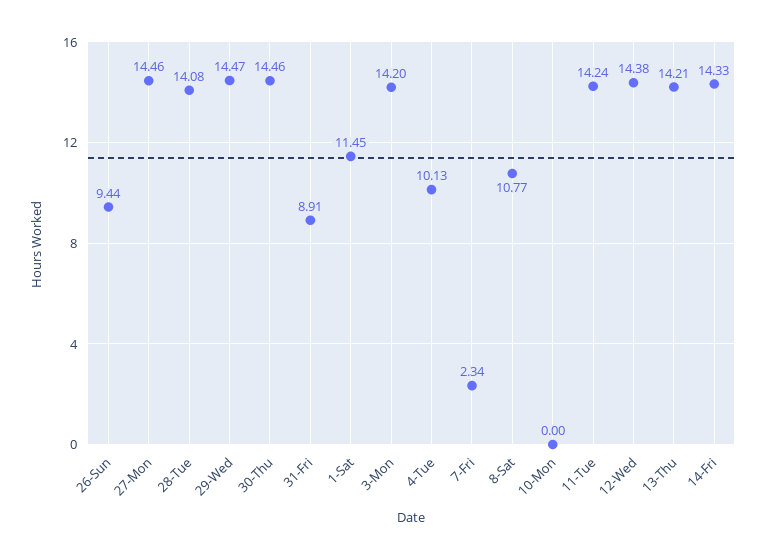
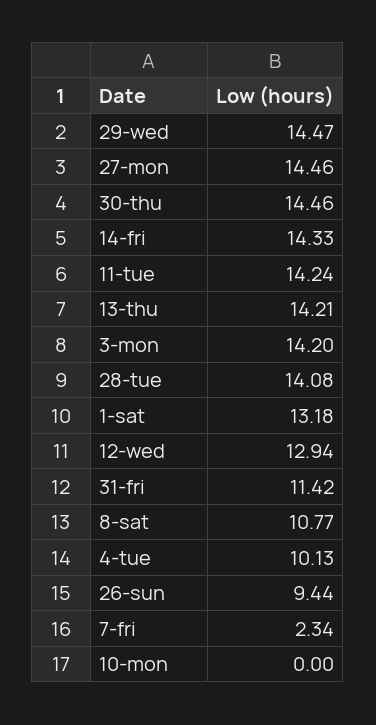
  {
    "26-Sun": 9.44,
    "27-Mon": 14.46,
    "28-Tue": 14.08,
    "29-Wed": 14.47,
    "30-Thu": 14.46,
-   "31-Fri": 8.91,
+   "31-Fri": 11.42,
-   "1-Sat": 11.45,
+   "1-Sat": 13.18,
    "3-Mon": 14.2,
    "4-Tue": 10.13,
    "7-Fri": 2.34,
    "8-Sat": 10.77,
    "10-Mon": 0,
    "11-Tue": 14.24,
-   "12-Wed": 14.38,
+   "12-Wed": 12.94,
    "13-Thu": 14.21,
    "14-Fri": 14.33
  }

